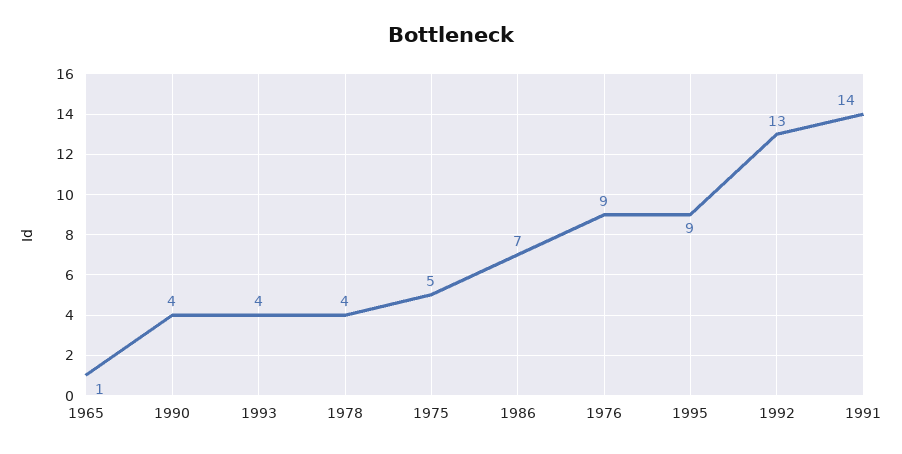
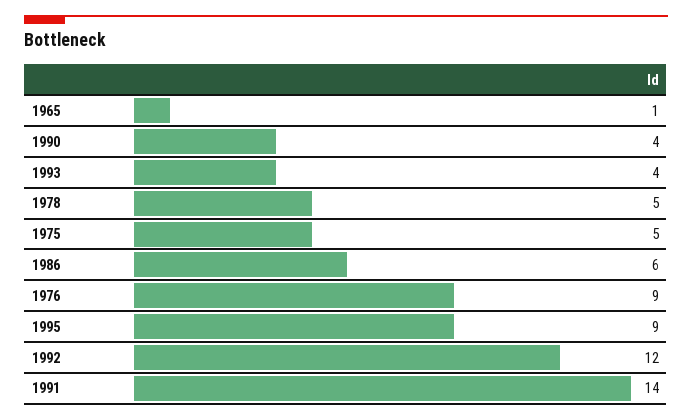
  {
    "1965": 1,
    "1990": 4,
    "1993": 4,
-   "1978": 4,
+   "1978": 5,
    "1975": 5,
-   "1986": 7,
+   "1986": 6,
    "1976": 9,
    "1995": 9,
-   "1992": 13,
+   "1992": 12,
    "1991": 14
  }

